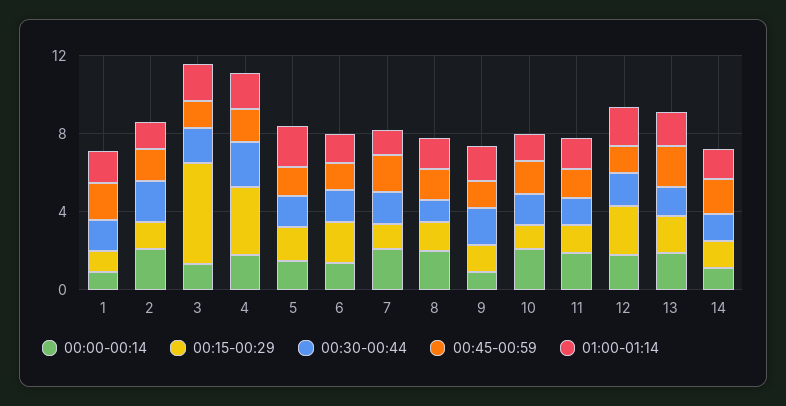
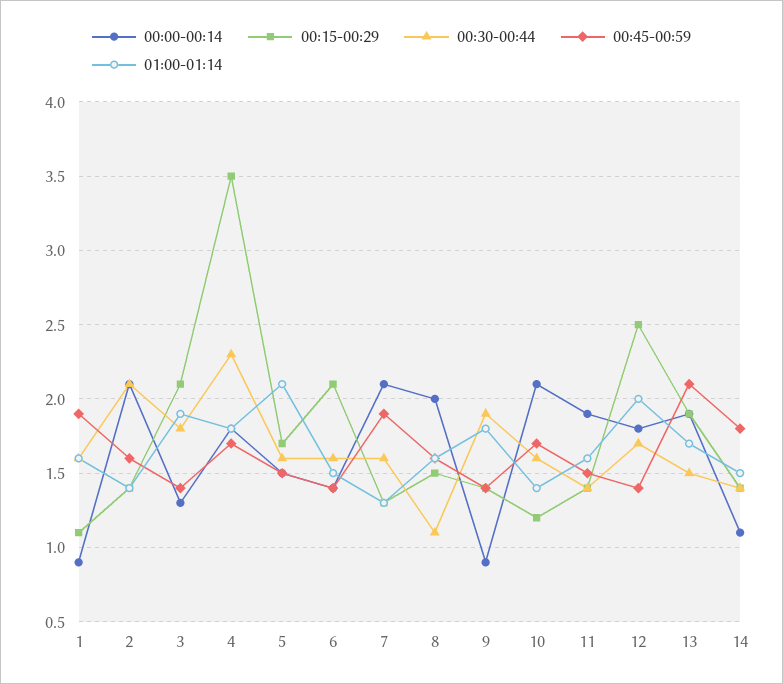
  {
    "00:00-00:14": {
      "1": 0.9,
      "2": 2.1,
      "3": 1.3,
      "4": 1.8,
      "5": 1.5,
      "6": 1.4,
      "7": 2.1,
      "8": 2,
      "9": 0.9,
      "10": 2.1,
      "11": 1.9,
      "12": 1.8,
      "13": 1.9,
      "14": 1.1
    },
    "00:15-00:29": {
      "1": 1.1,
      "2": 1.4,
-     "3": 5,
+     "3": 2.1,
      "4": 3.5,
      "5": 1.7,
      "6": 2.1,
      "7": 1.3,
      "8": 1.5,
      "9": 1.4,
      "10": 1.2,
      "11": 1.4,
      "12": 2.5,
      "13": 1.9,
      "14": 1.4
    },
    "00:30-00:44": {
      "1": 1.6,
      "2": 2.1,
      "3": 1.8,
      "4": 2.3,
      "5": 1.6,
      "6": 1.6,
      "7": 1.6,
      "8": 1.1,
      "9": 1.9,
      "10": 1.6,
      "11": 1.4,
      "12": 1.7,
      "13": 1.5,
      "14": 1.4
    },
    "00:45-00:59": {
      "1": 1.9,
      "2": 1.6,
      "3": 1.4,
      "4": 1.7,
      "5": 1.5,
      "6": 1.4,
      "7": 1.9,
      "8": 1.6,
      "9": 1.4,
      "10": 1.7,
      "11": 1.5,
      "12": 1.4,
      "13": 2.1,
      "14": 1.8
    },
    "01:00-01:14": {
      "1": 1.6,
      "2": 1.4,
      "3": 1.9,
      "4": 1.8,
      "5": 2.1,
      "6": 1.5,
      "7": 1.3,
      "8": 1.6,
      "9": 1.8,
      "10": 1.4,
      "11": 1.6,
      "12": 2,
      "13": 1.7,
      "14": 1.5
    }
  }

